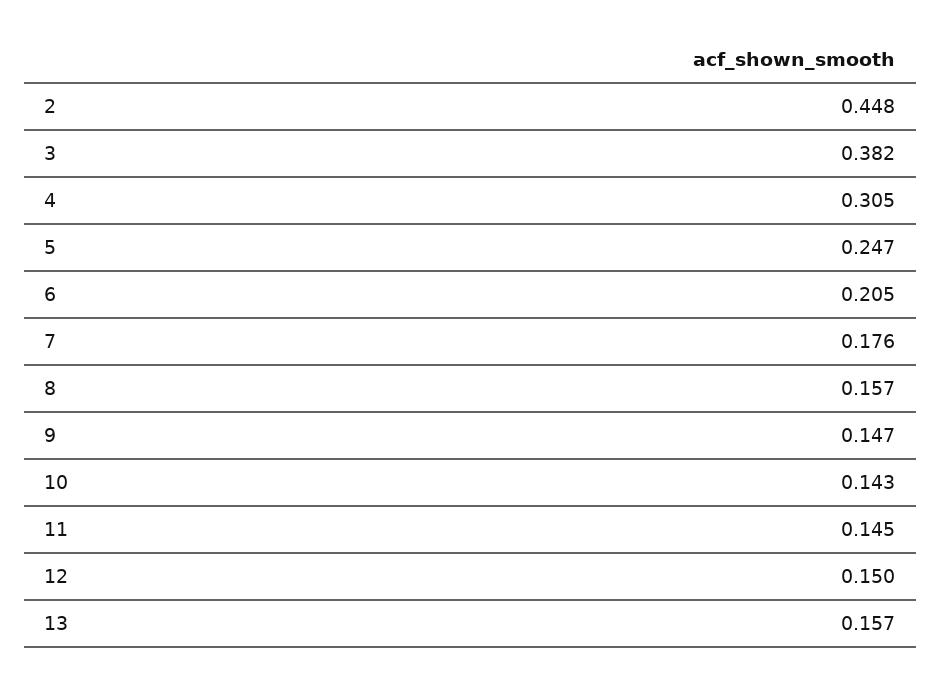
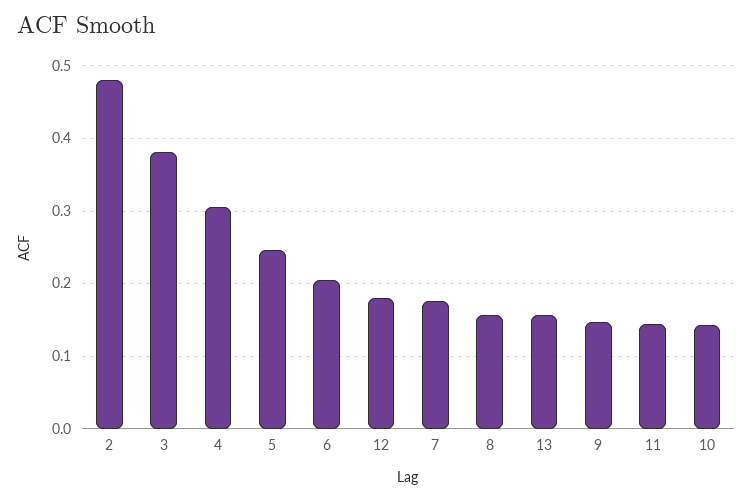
  {
-   "2": 0.448,
+   "2": 0.48,
    "3": 0.382,
    "4": 0.305,
    "5": 0.247,
    "6": 0.205,
    "7": 0.176,
    "8": 0.157,
    "9": 0.147,
    "10": 0.143,
    "11": 0.145,
-   "12": 0.15,
+   "12": 0.18,
    "13": 0.157
  }

